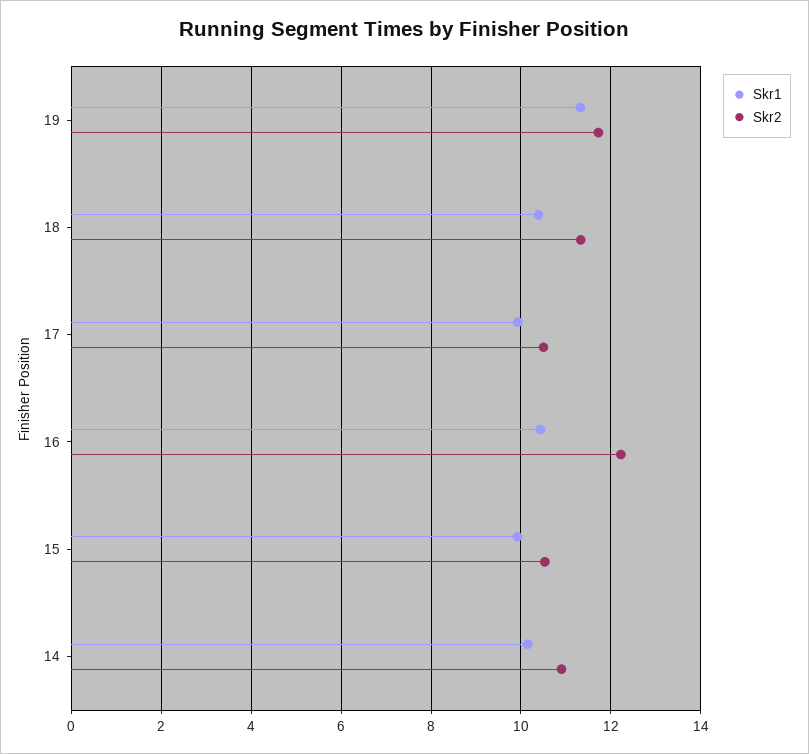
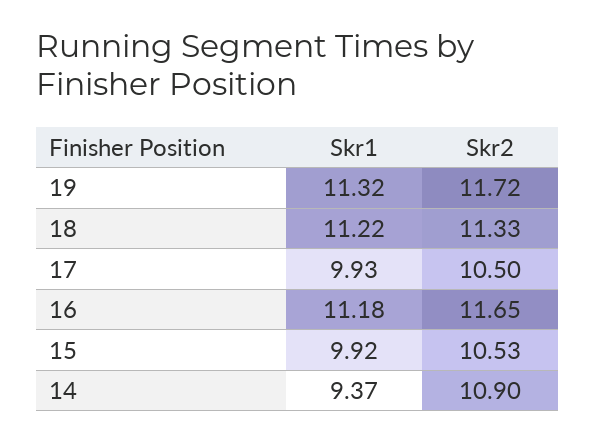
  {
    "Skr1": {
      "19": 11.32,
-     "18": 10.4,
+     "18": 11.22,
      "17": 9.93,
-     "16": 10.4,
+     "16": 11.18,
      "15": 9.92,
-     "14": 10.2
+     "14": 9.37
    },
    "Skr2": {
      "19": 11.72,
      "18": 11.33,
      "17": 10.5,
-     "16": 12.2,
+     "16": 11.65,
      "15": 10.53,
      "14": 10.9
    }
  }

